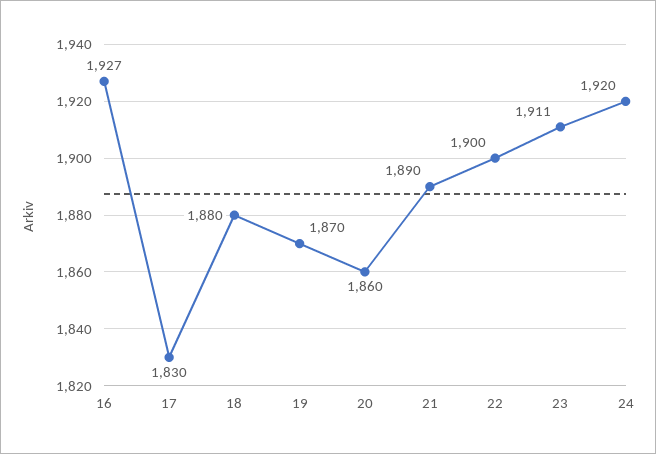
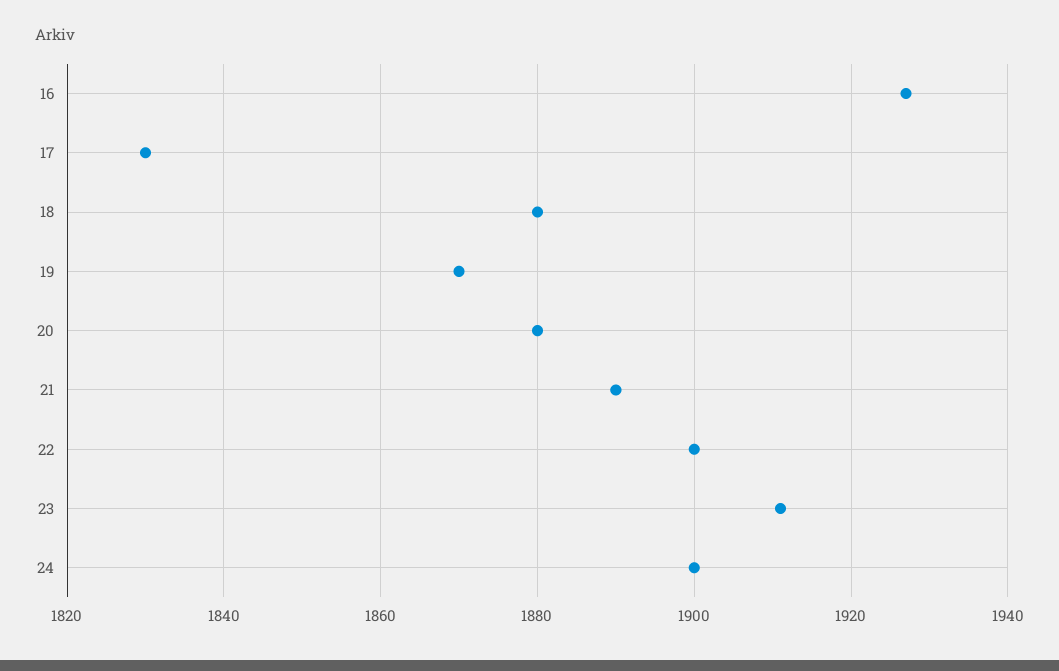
  {
    "16": 1927,
    "17": 1830,
    "18": 1880,
    "19": 1870,
-   "20": 1860,
+   "20": 1880,
    "21": 1890,
    "22": 1900,
    "23": 1911,
-   "24": 1920
+   "24": 1900
  }

